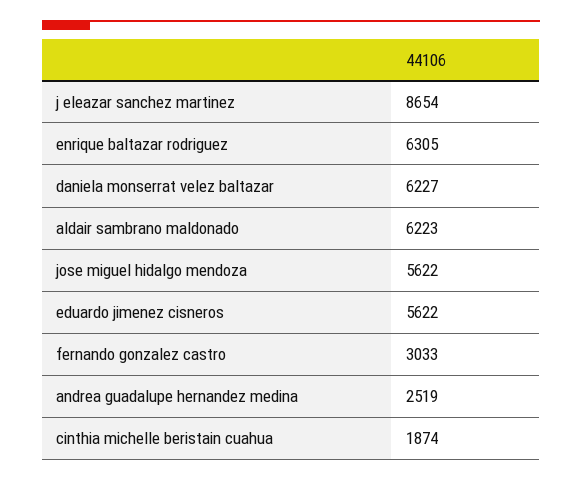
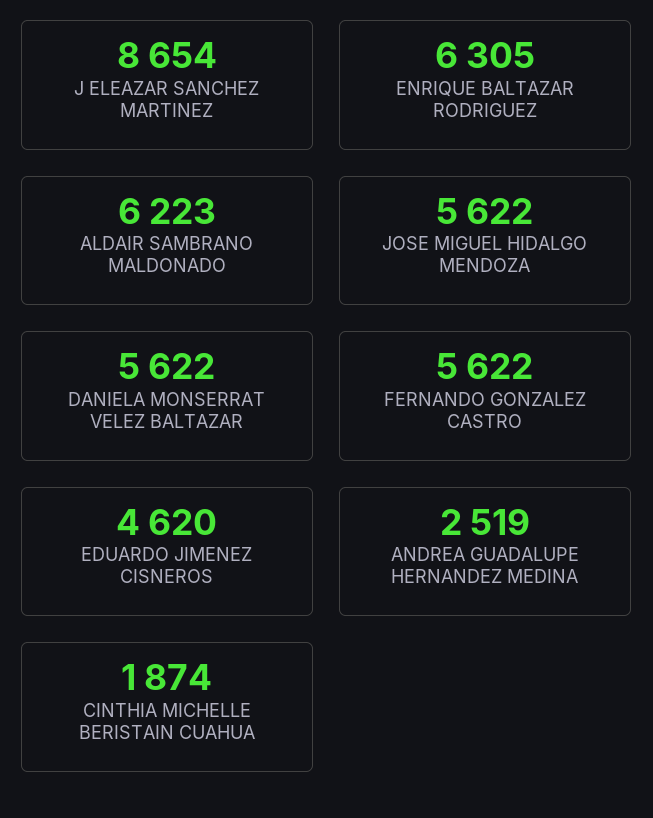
  {
    "j eleazar sanchez martinez": 8654,
    "enrique baltazar rodriguez": 6305,
-   "daniela monserrat velez baltazar": 6227,
+   "daniela monserrat velez baltazar": 5622,
    "aldair sambrano maldonado": 6223,
    "jose miguel hidalgo mendoza": 5622,
-   "eduardo jimenez cisneros": 5622,
+   "eduardo jimenez cisneros": 4620,
-   "fernando gonzalez castro": 3033,
+   "fernando gonzalez castro": 5622,
    "andrea guadalupe hernandez medina": 2519,
    "cinthia michelle beristain cuahua": 1874
  }

